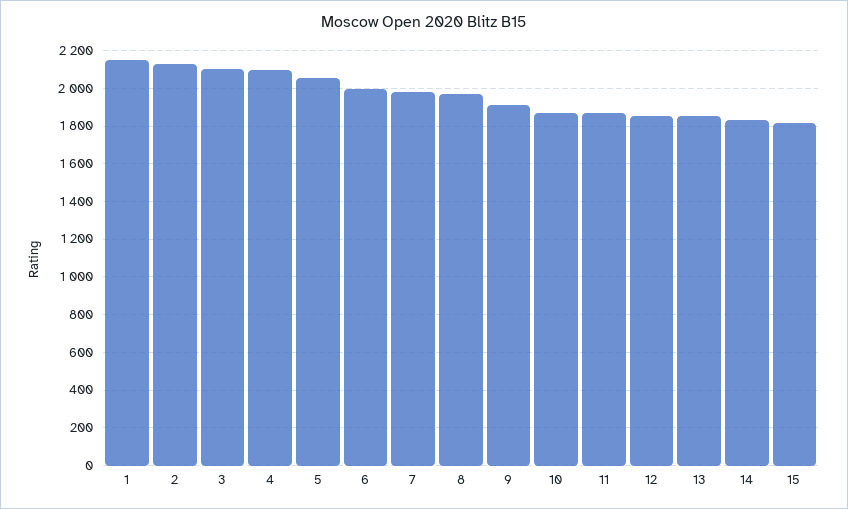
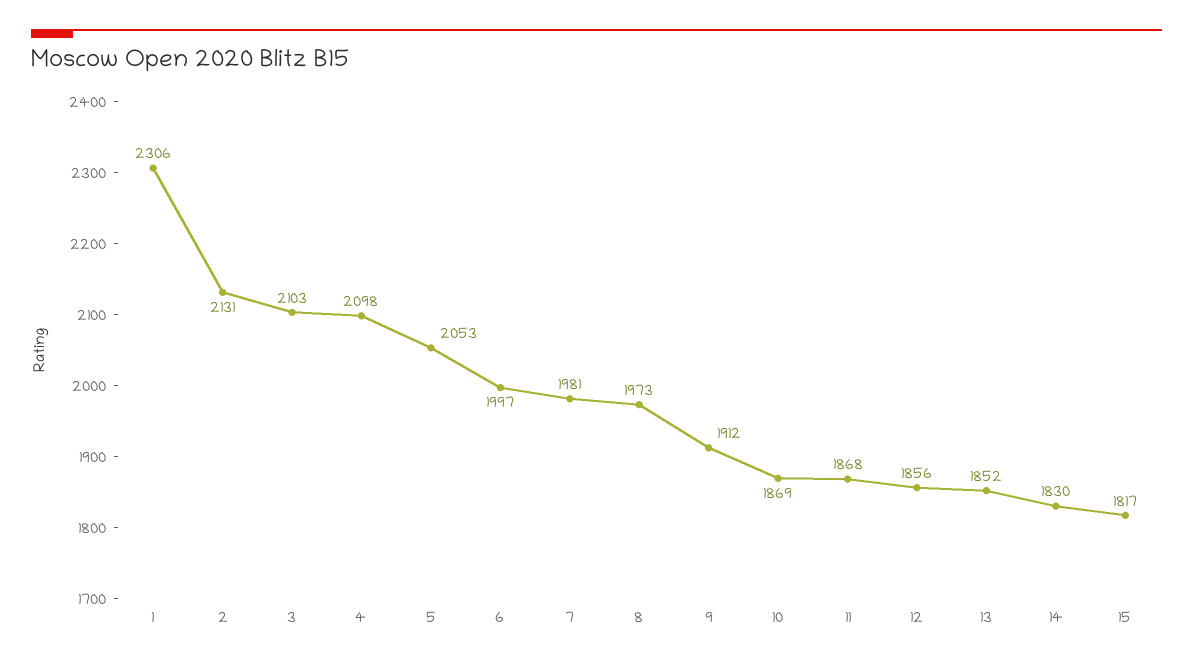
  {
-   "1": 2150,
+   "1": 2306,
    "2": 2131,
    "3": 2103,
    "4": 2098,
    "5": 2053,
    "6": 1997,
    "7": 1981,
    "8": 1973,
    "9": 1912,
    "10": 1869,
    "11": 1868,
    "12": 1856,
    "13": 1852,
    "14": 1830,
    "15": 1817
  }

